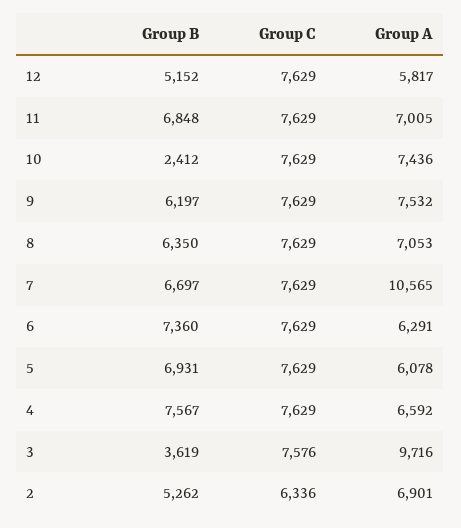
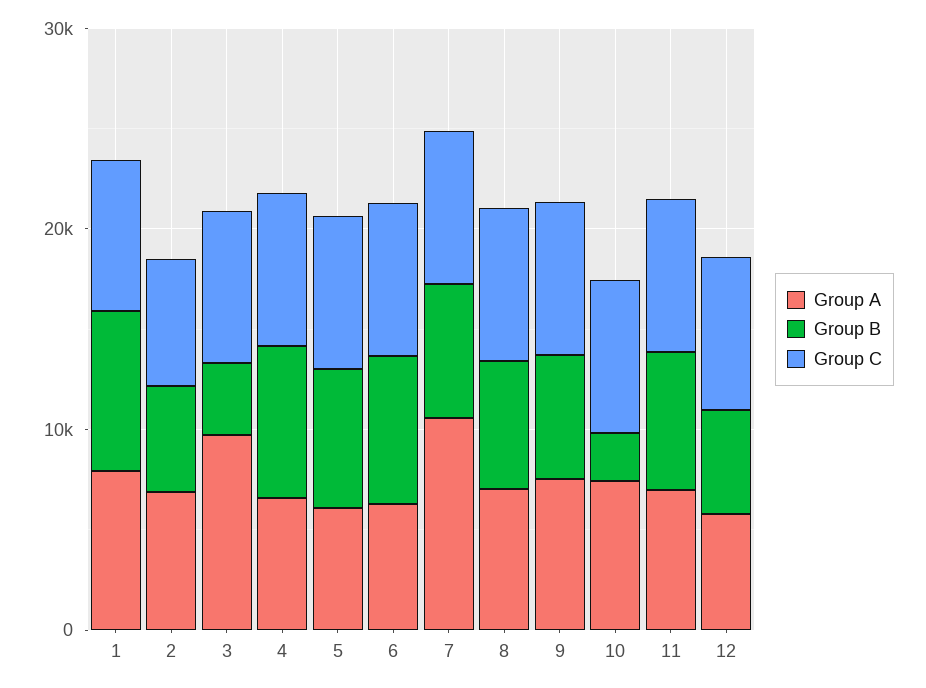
  {
    "Group B": {
      "12": 5152,
      "11": 6848,
      "10": 2412,
      "9": 6197,
      "8": 6350,
      "7": 6697,
      "6": 7360,
      "5": 6931,
      "4": 7567,
      "3": 3619,
-     "2": 5262
+     "2": 5262,
+     "1": 8000
    },
    "Group C": {
      "12": 7629,
      "11": 7629,
      "10": 7629,
      "9": 7629,
      "8": 7629,
      "7": 7629,
      "6": 7629,
      "5": 7629,
      "4": 7629,
      "3": 7576,
-     "2": 6336
+     "2": 6336,
+     "1": 8000
    },
    "Group A": {
      "12": 5817,
      "11": 7005,
      "10": 7436,
      "9": 7532,
      "8": 7053,
      "7": 10565,
      "6": 6291,
      "5": 6078,
      "4": 6592,
      "3": 9716,
-     "2": 6901
+     "2": 6901,
+     "1": 8000
    }
  }

